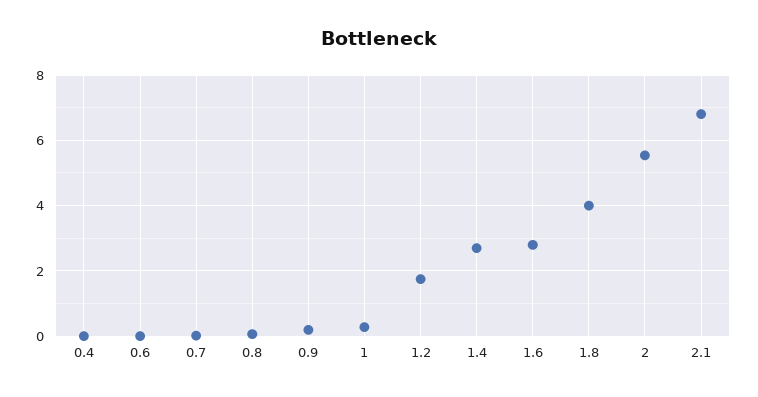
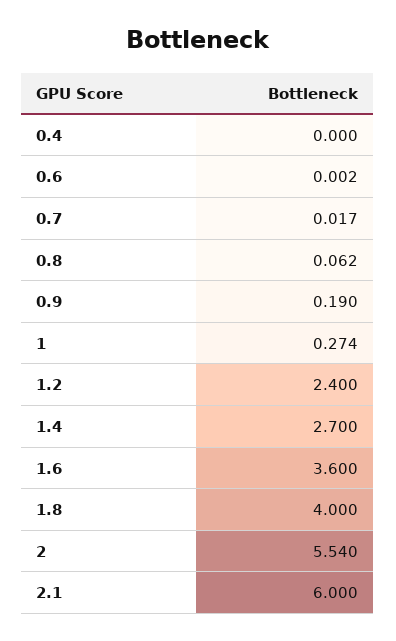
  {
    "0.4": 0,
    "0.6": 0.002,
    "0.7": 0.017,
    "0.8": 0.062,
    "0.9": 0.19,
    "1": 0.274,
-   "1.2": 1.8,
+   "1.2": 2.4,
    "1.4": 2.7,
-   "1.6": 2.8,
+   "1.6": 3.6,
    "1.8": 4,
    "2": 5.54,
-   "2.1": 6.8
+   "2.1": 6
  }

